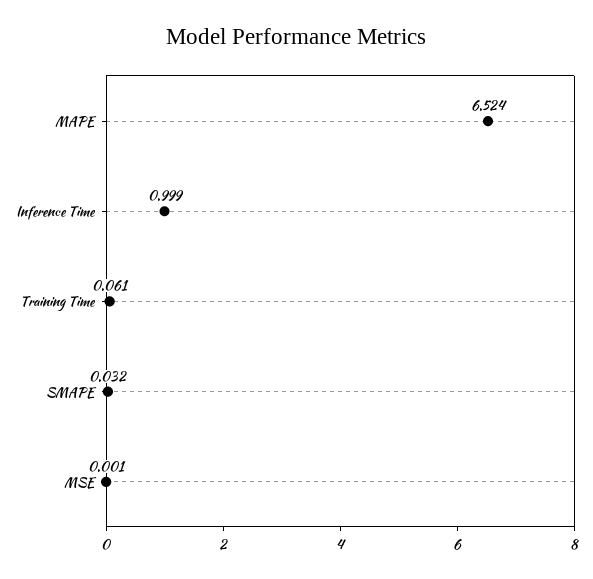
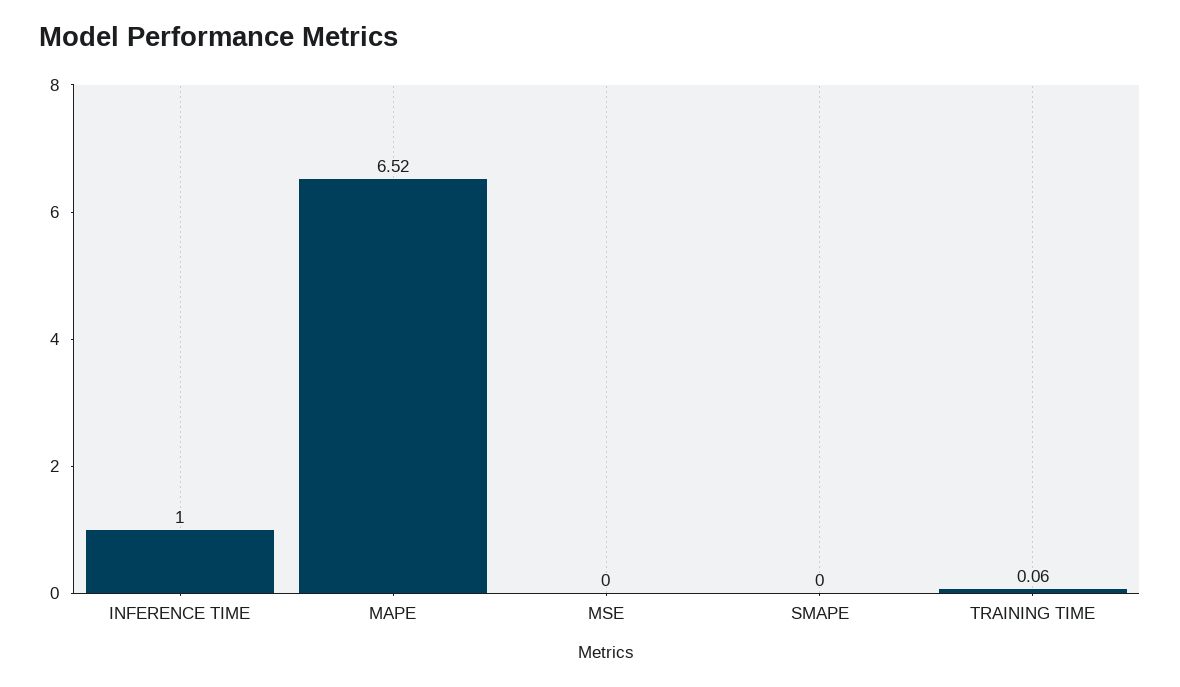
  {
    "MAPE": 6.524,
    "Inference Time": 0.999,
    "Training Time": 0.061,
-   "SMAPE": 0.032,
+   "SMAPE": 0,
    "MSE": 0.001
  }

